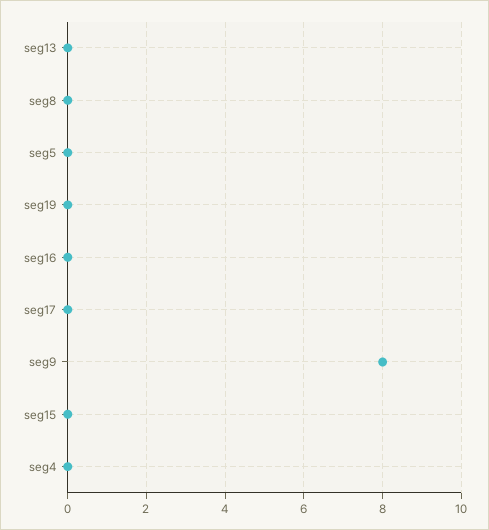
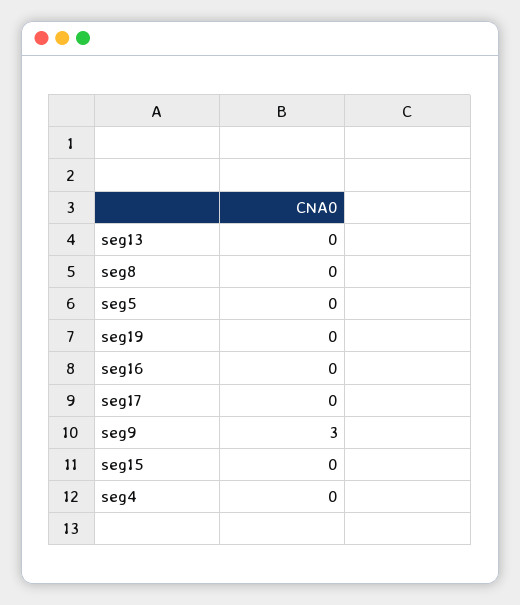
  {
    "seg13": 0,
    "seg8": 0,
    "seg5": 0,
    "seg19": 0,
    "seg16": 0,
    "seg17": 0,
-   "seg9": 8,
+   "seg9": 3,
    "seg15": 0,
    "seg4": 0
  }

